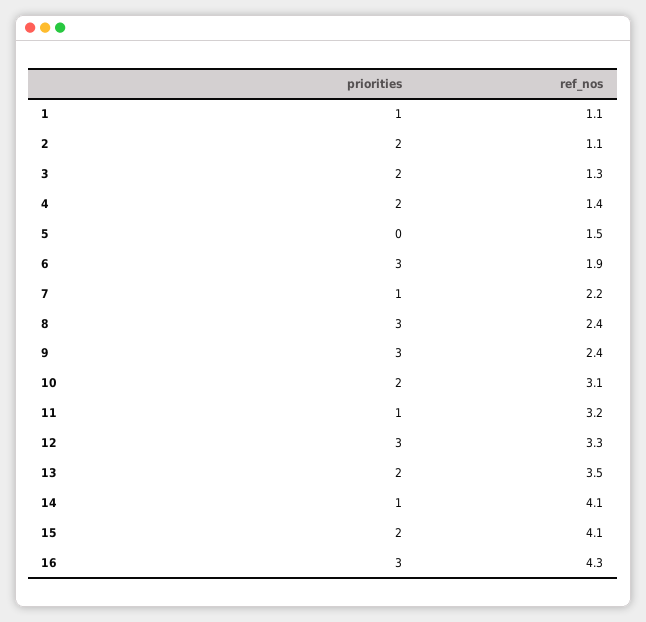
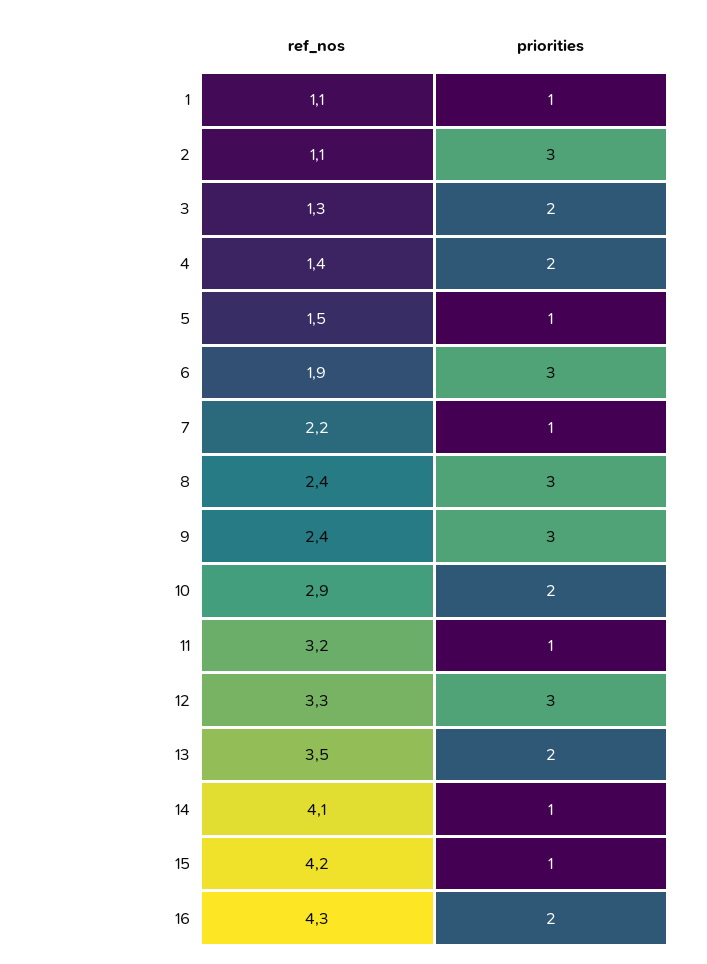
  {
    "priorities": {
      "1": 1,
-     "2": 2,
+     "2": 3,
      "3": 2,
      "4": 2,
-     "5": 0,
+     "5": 1,
      "6": 3,
      "7": 1,
      "8": 3,
      "9": 3,
      "10": 2,
      "11": 1,
      "12": 3,
      "13": 2,
      "14": 1,
-     "15": 2,
+     "15": 1,
-     "16": 3
+     "16": 2
    },
    "ref_nos": {
      "1": 1.1,
      "2": 1.1,
      "3": 1.3,
      "4": 1.4,
      "5": 1.5,
      "6": 1.9,
      "7": 2.2,
      "8": 2.4,
      "9": 2.4,
-     "10": 3.1,
+     "10": 2.9,
      "11": 3.2,
      "12": 3.3,
      "13": 3.5,
      "14": 4.1,
-     "15": 4.1,
+     "15": 4.2,
      "16": 4.3
    }
  }

